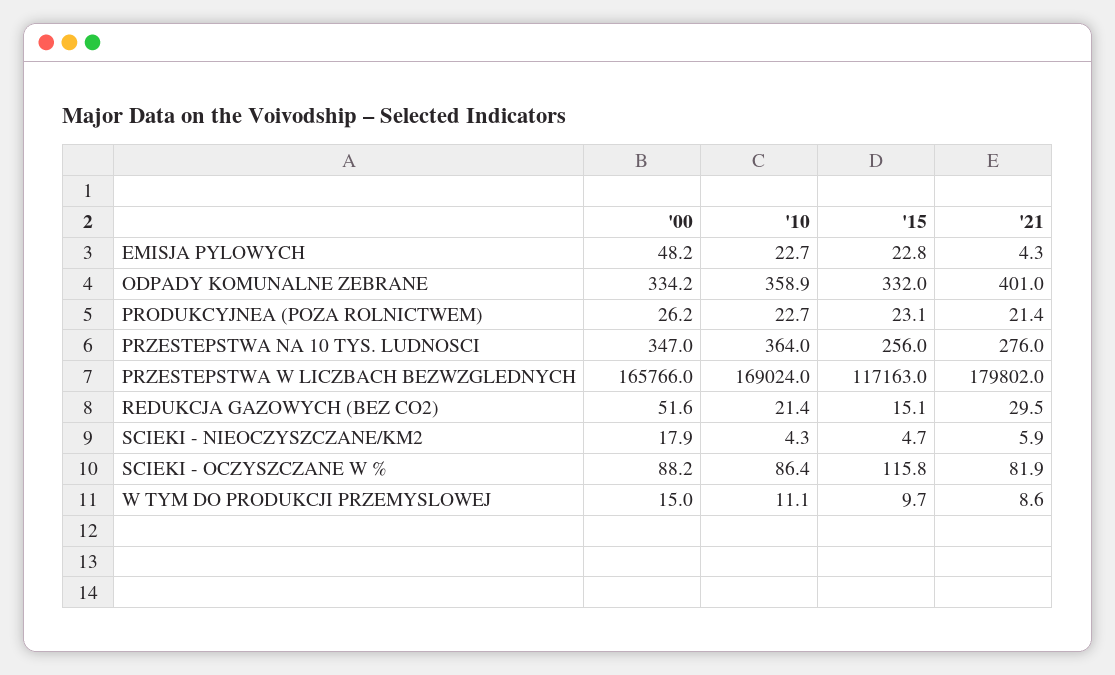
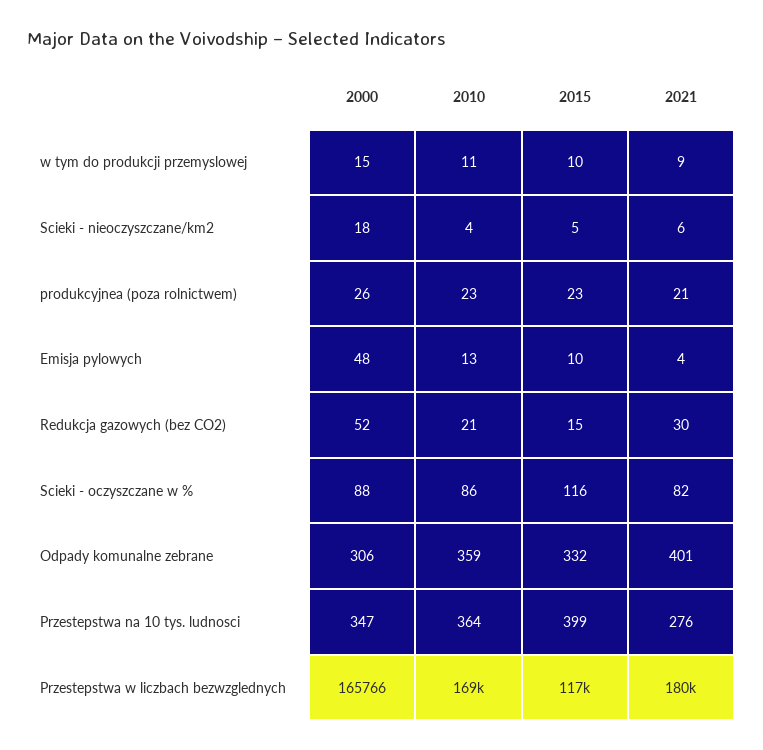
  {
    "'00": {
      "EMISJA PYLOWYCH": 48.2,
-     "ODPADY KOMUNALNE ZEBRANE": 334.2,
+     "ODPADY KOMUNALNE ZEBRANE": 306,
      "PRODUKCYJNEA (POZA ROLNICTWEM)": 26.2,
      "PRZESTEPSTWA NA 10 TYS. LUDNOSCI": 347,
      "PRZESTEPSTWA W LICZBACH BEZWZGLEDNYCH": 165766,
      "REDUKCJA GAZOWYCH (BEZ CO2)": 51.6,
      "SCIEKI - NIEOCZYSZCZANE/KM2": 17.9,
      "SCIEKI - OCZYSZCZANE W %": 88.2,
      "W TYM DO PRODUKCJI PRZEMYSLOWEJ": 15
    },
    "'10": {
-     "EMISJA PYLOWYCH": 22.7,
+     "EMISJA PYLOWYCH": 13,
      "ODPADY KOMUNALNE ZEBRANE": 358.9,
      "PRODUKCYJNEA (POZA ROLNICTWEM)": 22.7,
      "PRZESTEPSTWA NA 10 TYS. LUDNOSCI": 364,
      "PRZESTEPSTWA W LICZBACH BEZWZGLEDNYCH": 169024,
      "REDUKCJA GAZOWYCH (BEZ CO2)": 21.4,
      "SCIEKI - NIEOCZYSZCZANE/KM2": 4.3,
      "SCIEKI - OCZYSZCZANE W %": 86.4,
      "W TYM DO PRODUKCJI PRZEMYSLOWEJ": 11.1
    },
    "'15": {
-     "EMISJA PYLOWYCH": 22.8,
+     "EMISJA PYLOWYCH": 10,
      "ODPADY KOMUNALNE ZEBRANE": 332,
      "PRODUKCYJNEA (POZA ROLNICTWEM)": 23.1,
-     "PRZESTEPSTWA NA 10 TYS. LUDNOSCI": 256,
+     "PRZESTEPSTWA NA 10 TYS. LUDNOSCI": 399,
      "PRZESTEPSTWA W LICZBACH BEZWZGLEDNYCH": 117163,
      "REDUKCJA GAZOWYCH (BEZ CO2)": 15.1,
      "SCIEKI - NIEOCZYSZCZANE/KM2": 4.7,
      "SCIEKI - OCZYSZCZANE W %": 115.8,
      "W TYM DO PRODUKCJI PRZEMYSLOWEJ": 9.7
    },
    "'21": {
      "EMISJA PYLOWYCH": 4.3,
      "ODPADY KOMUNALNE ZEBRANE": 401,
      "PRODUKCYJNEA (POZA ROLNICTWEM)": 21.4,
      "PRZESTEPSTWA NA 10 TYS. LUDNOSCI": 276,
      "PRZESTEPSTWA W LICZBACH BEZWZGLEDNYCH": 179802,
      "REDUKCJA GAZOWYCH (BEZ CO2)": 29.5,
      "SCIEKI - NIEOCZYSZCZANE/KM2": 5.9,
      "SCIEKI - OCZYSZCZANE W %": 81.9,
      "W TYM DO PRODUKCJI PRZEMYSLOWEJ": 8.6
    }
  }

